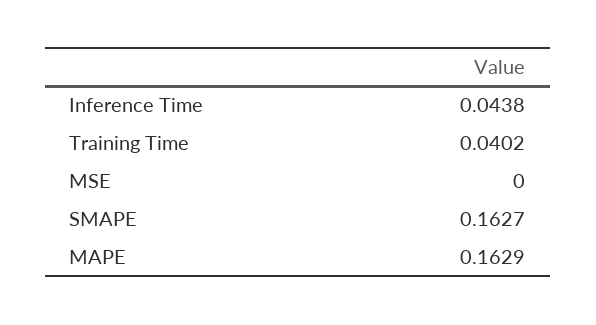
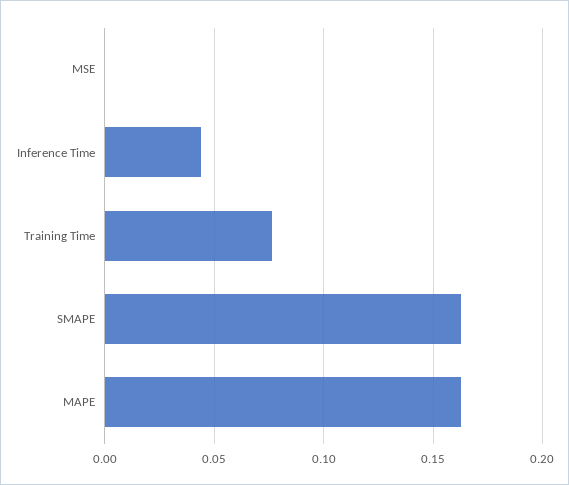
  {
    "Inference Time": 0.0438,
-   "Training Time": 0.0402,
+   "Training Time": 0.075,
    "MSE": 0,
    "SMAPE": 0.1627,
    "MAPE": 0.1629
  }

